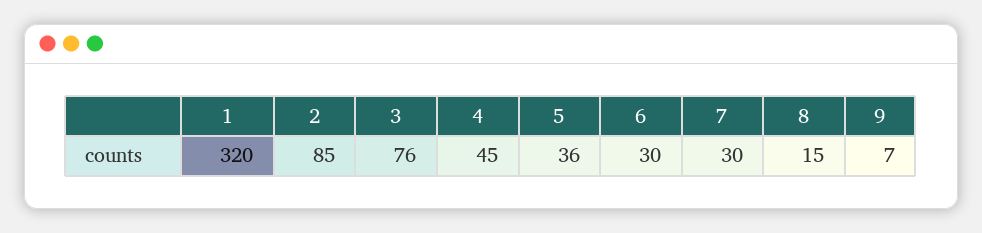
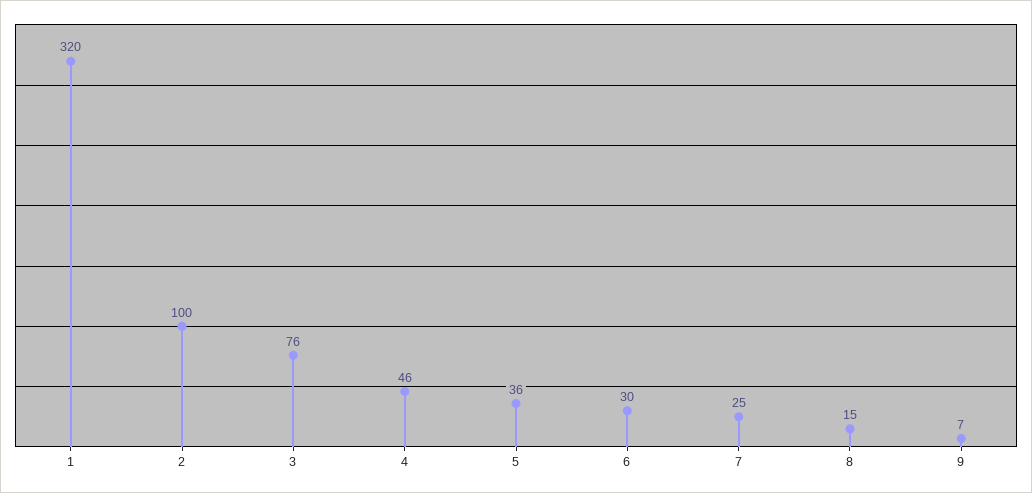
  {
    "1": 320,
-   "2": 85,
+   "2": 100,
    "3": 76,
-   "4": 45,
+   "4": 46,
    "5": 36,
    "6": 30,
-   "7": 30,
+   "7": 25,
    "8": 15,
    "9": 7
  }

